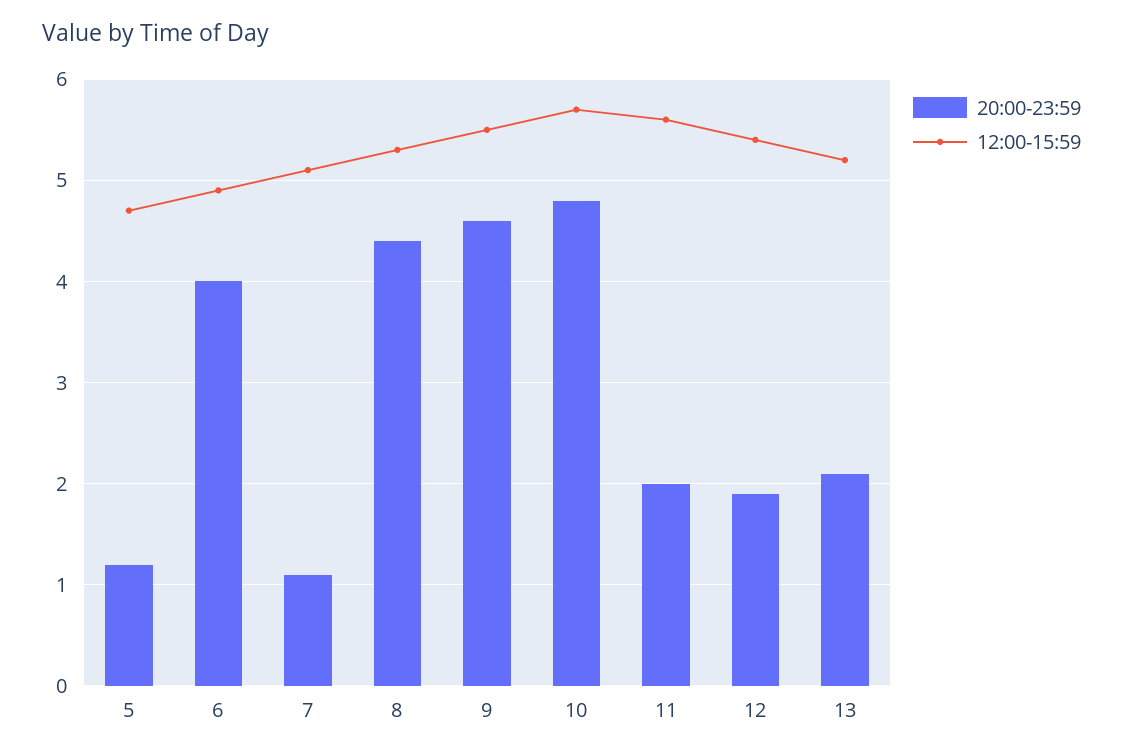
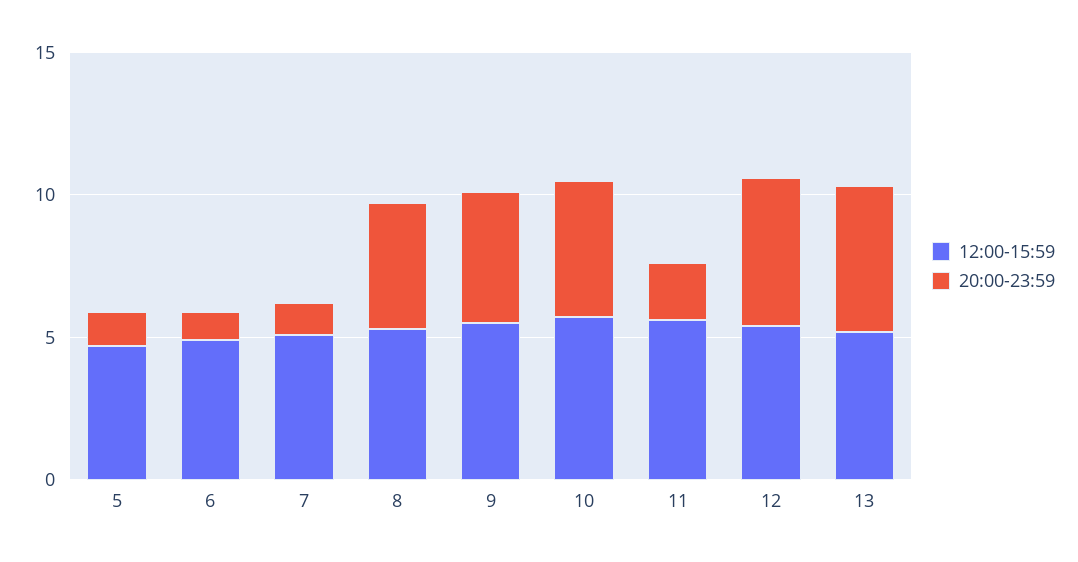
  {
    "20:00-23:59": {
      "5": 1.2,
-     "6": 4,
+     "6": 1,
      "7": 1.1,
      "8": 4.4,
      "9": 4.6,
      "10": 4.8,
      "11": 2,
-     "12": 1.9,
+     "12": 5,
-     "13": 2.1
+     "13": 5
    },
    "12:00-15:59": {
      "5": 4.7,
      "6": 4.9,
      "7": 5.1,
      "8": 5.3,
      "9": 5.5,
      "10": 5.7,
      "11": 5.6,
      "12": 5.4,
      "13": 5.2
    }
  }

